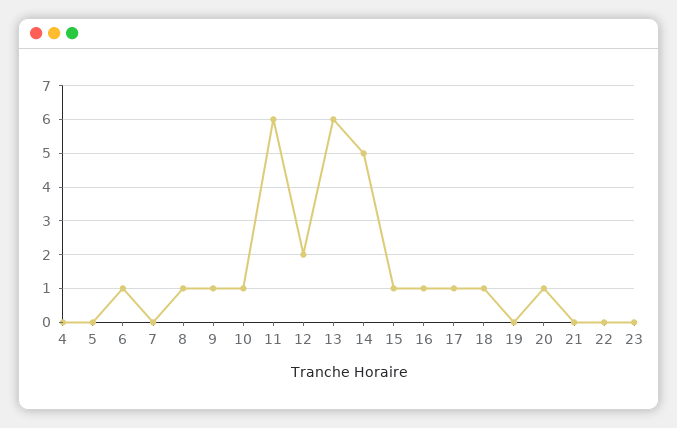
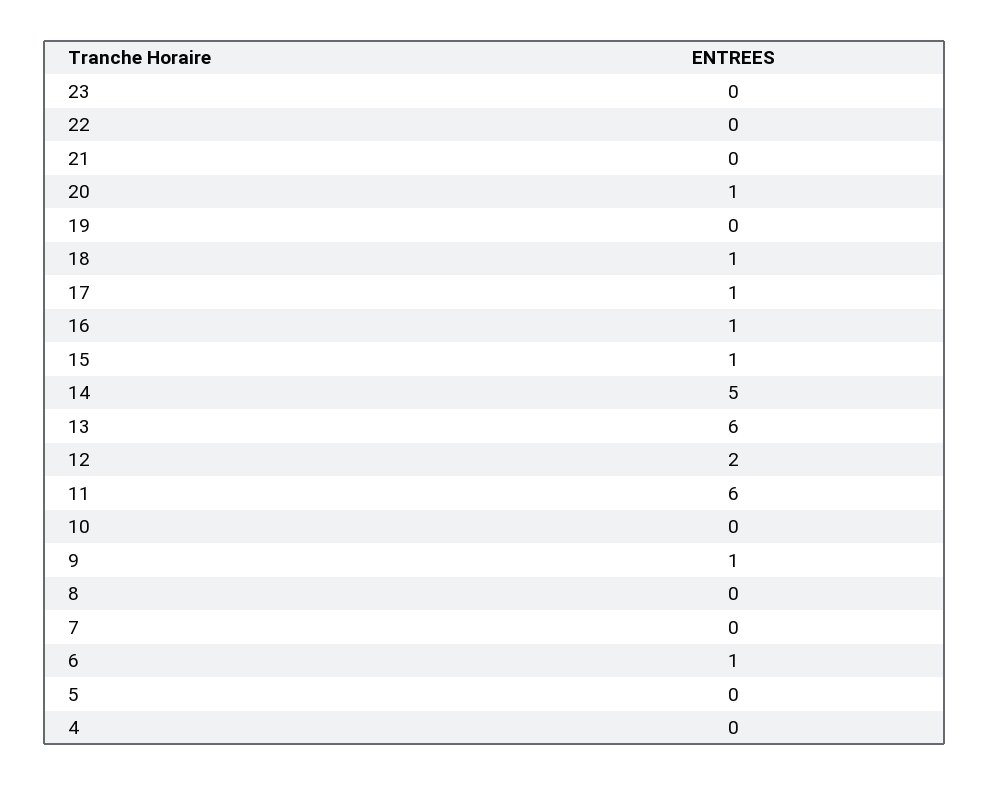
  {
    "4": 0,
    "5": 0,
    "6": 1,
    "7": 0,
-   "8": 1,
+   "8": 0,
    "9": 1,
-   "10": 1,
+   "10": 0,
    "11": 6,
    "12": 2,
    "13": 6,
    "14": 5,
    "15": 1,
    "16": 1,
    "17": 1,
    "18": 1,
    "19": 0,
    "20": 1,
    "21": 0,
    "22": 0,
    "23": 0
  }

